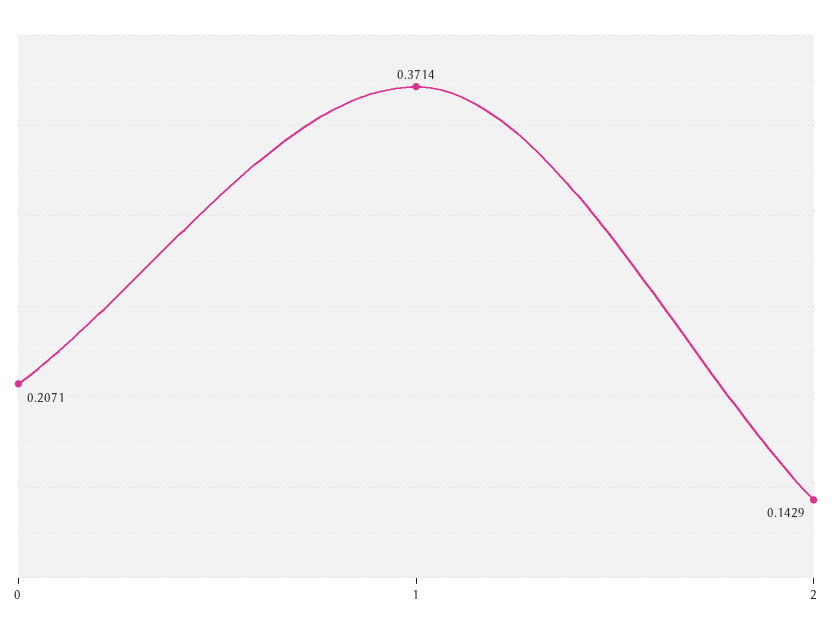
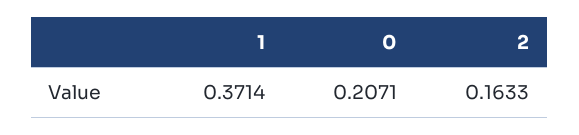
  {
    "0": 0.2071,
    "1": 0.3714,
-   "2": 0.1429
+   "2": 0.1633
  }

